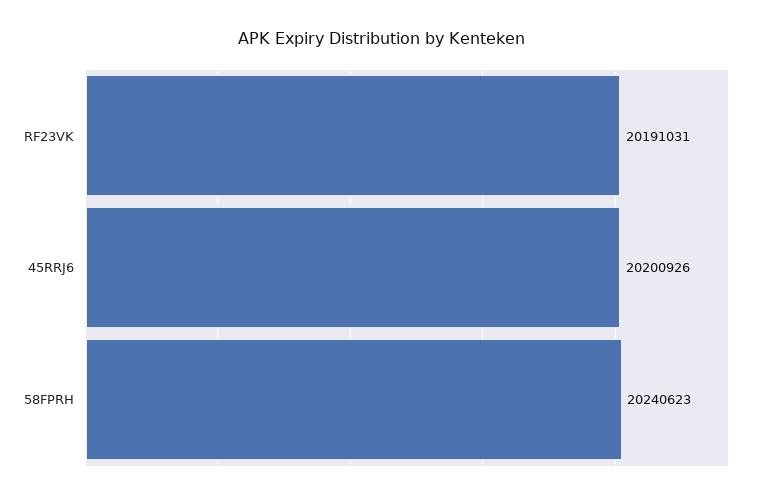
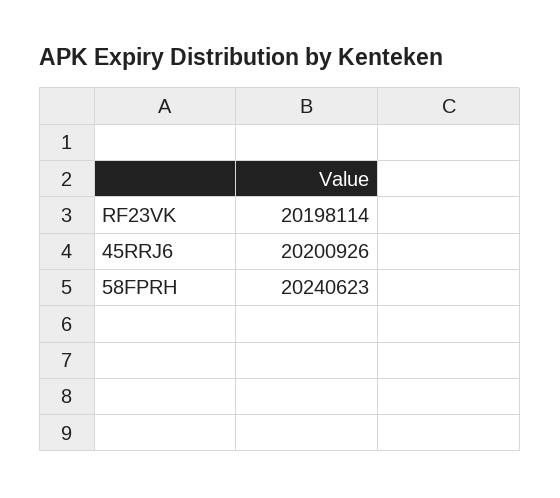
  {
-   "RF23VK": 20191031,
+   "RF23VK": 20198114,
    "45RRJ6": 20200926,
    "58FPRH": 20240623
  }

